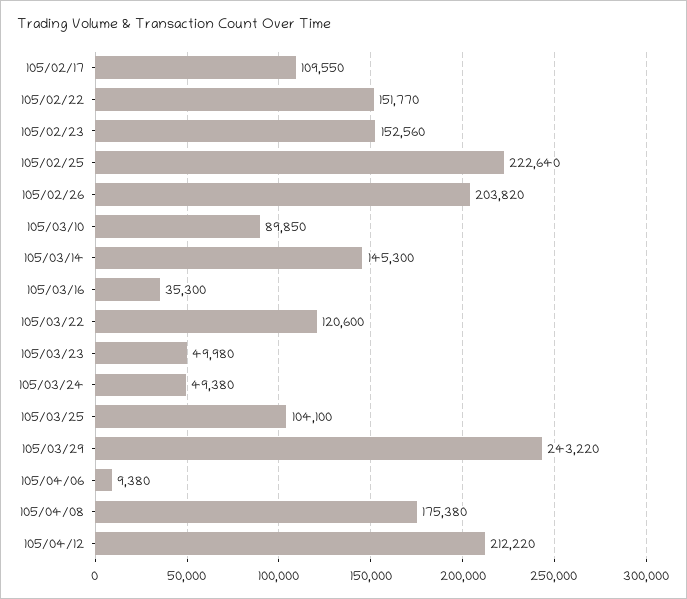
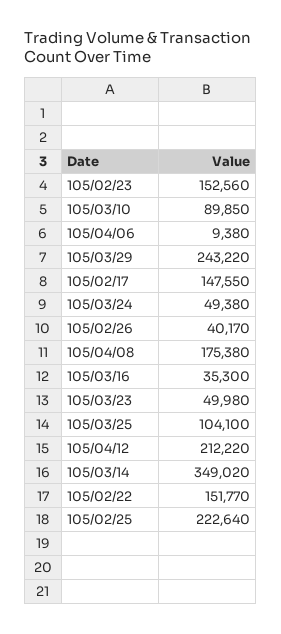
  {
-   "105/02/17": 109550,
+   "105/02/17": 147550,
    "105/02/22": 151770,
    "105/02/23": 152560,
    "105/02/25": 222640,
-   "105/02/26": 203820,
+   "105/02/26": 40170,
    "105/03/10": 89850,
-   "105/03/14": 145300,
+   "105/03/14": 349020,
    "105/03/16": 35300,
-   "105/03/22": 120600,
    "105/03/23": 49980,
    "105/03/24": 49380,
    "105/03/25": 104100,
    "105/03/29": 243220,
    "105/04/06": 9380,
    "105/04/08": 175380,
    "105/04/12": 212220
  }

